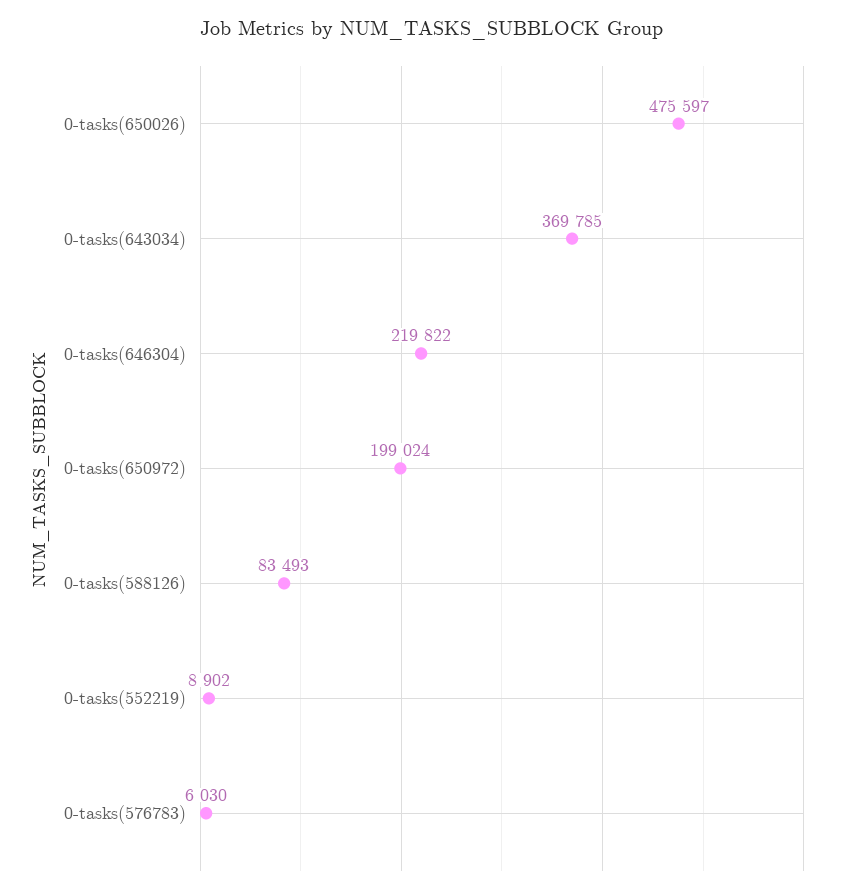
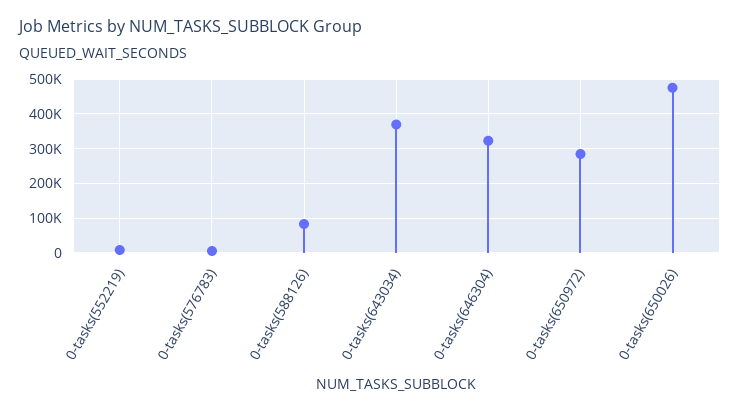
  {
    "0-tasks(650026)": 475597,
    "0-tasks(643034)": 369785,
-   "0-tasks(646304)": 219822,
+   "0-tasks(646304)": 320000,
-   "0-tasks(650972)": 199024,
+   "0-tasks(650972)": 280000,
    "0-tasks(588126)": 83493,
    "0-tasks(552219)": 8902,
    "0-tasks(576783)": 6030
  }

